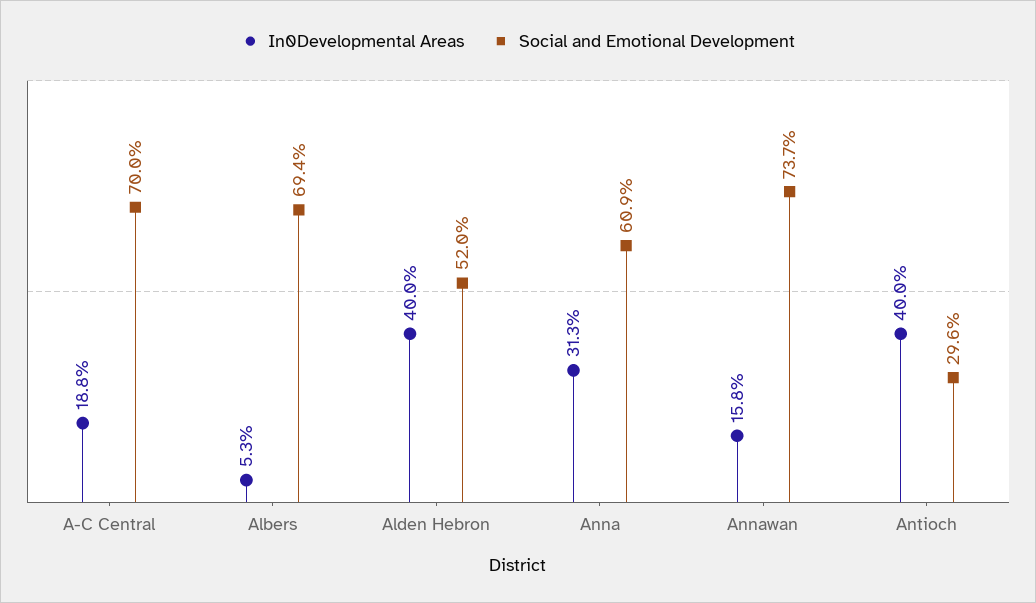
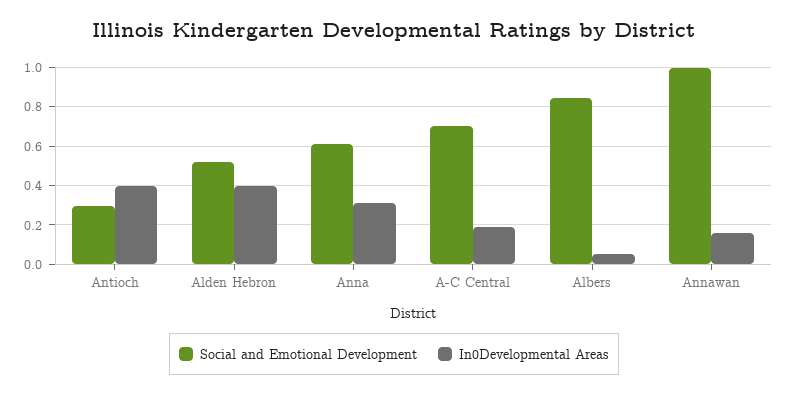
  {
    "In0Developmental Areas": {
      "A-C Central": 0.188,
      "Albers": 0.053,
      "Alden Hebron": 0.4,
      "Anna": 0.313,
      "Annawan": 0.158,
      "Antioch": 0.4
    },
    "Social and Emotional Development": {
      "A-C Central": 0.7,
-     "Albers": 0.694,
+     "Albers": 0.85,
      "Alden Hebron": 0.52,
      "Anna": 0.609,
-     "Annawan": 0.737,
+     "Annawan": 1,
      "Antioch": 0.296
    }
  }

